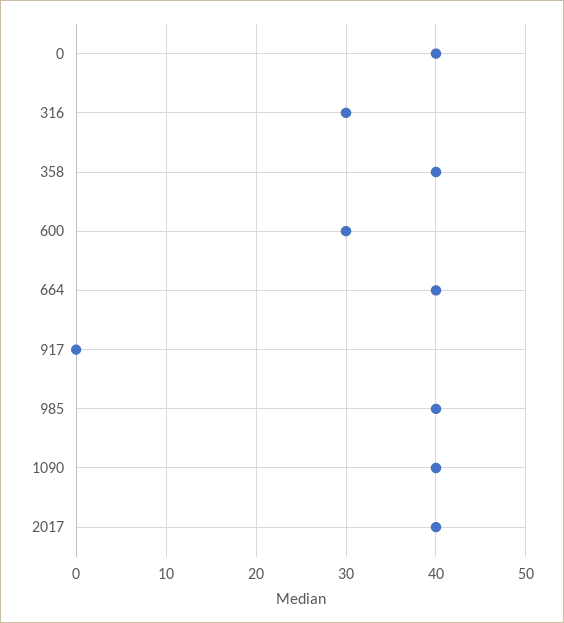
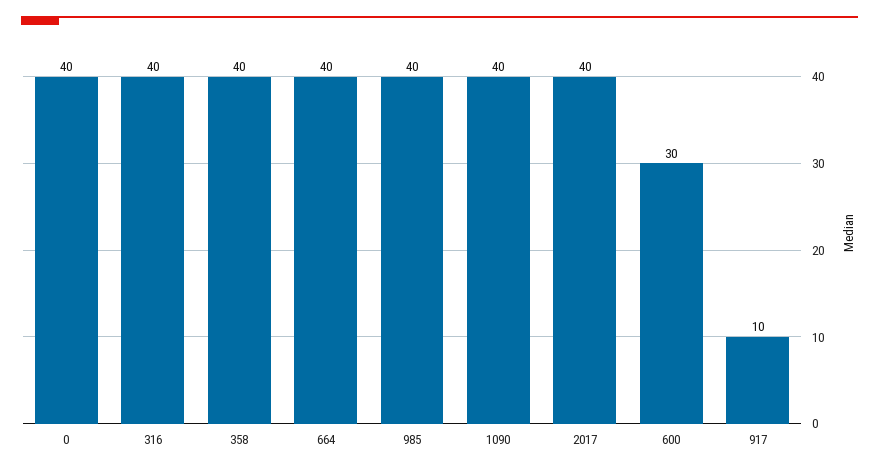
  {
    "0": 40,
-   "316": 30,
+   "316": 40,
    "358": 40,
    "600": 30,
    "664": 40,
-   "917": 0,
+   "917": 10,
    "985": 40,
    "1090": 40,
    "2017": 40
  }

